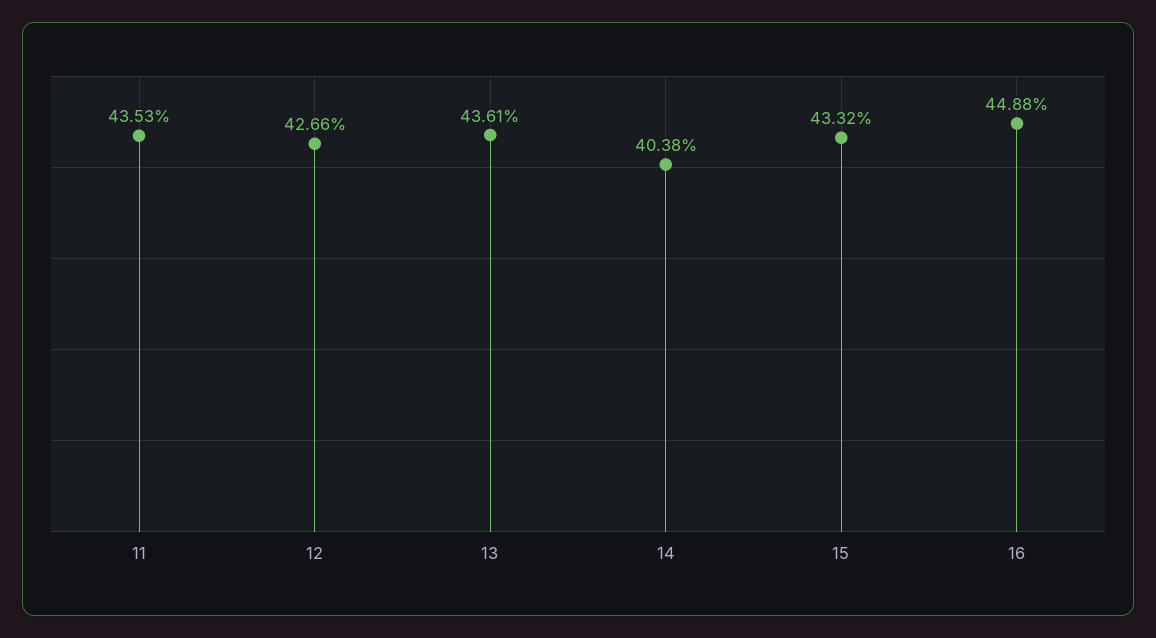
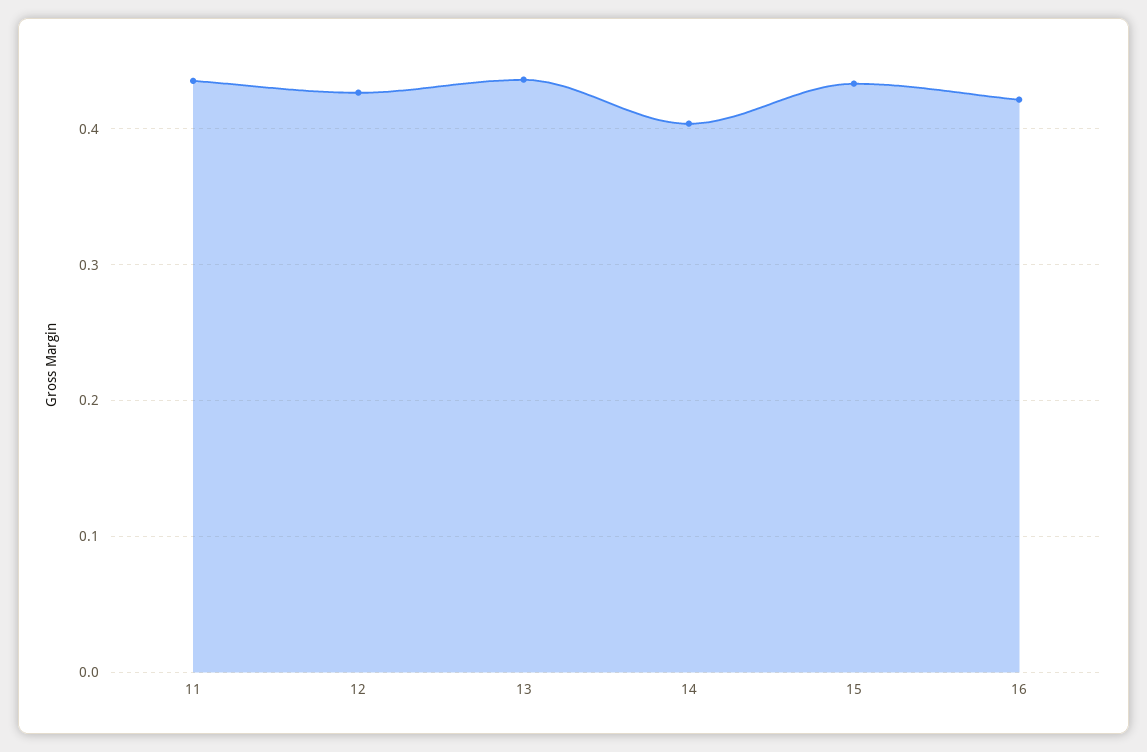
  {
    "11": 0.4353,
    "12": 0.4266,
    "13": 0.4361,
    "14": 0.4038,
    "15": 0.4332,
-   "16": 0.4488
+   "16": 0.42
  }

